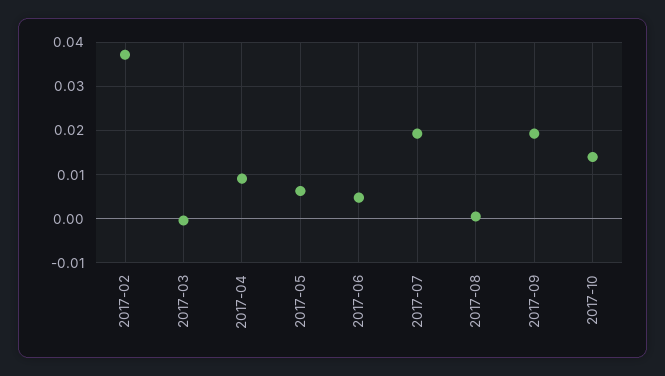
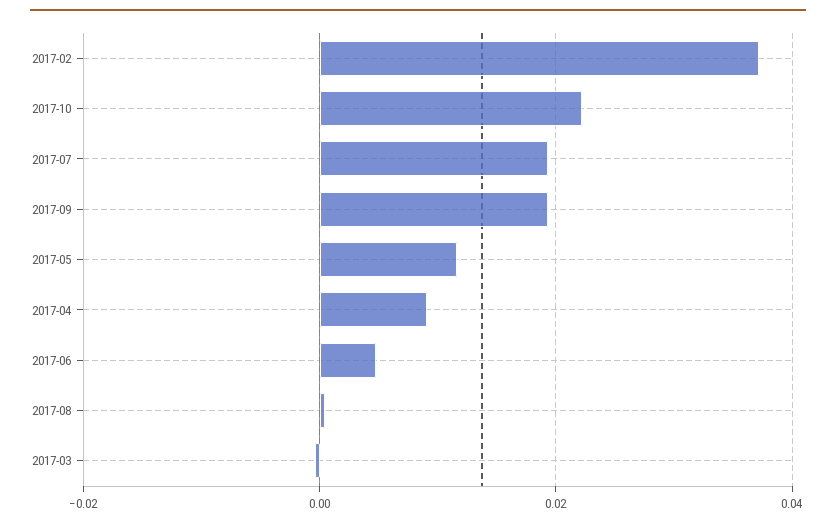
  {
    "2017-02": 0.038,
    "2017-03": 0,
    "2017-04": 0.01,
-   "2017-05": 0.006,
+   "2017-05": 0.012,
    "2017-06": 0.004,
    "2017-07": 0.02,
    "2017-08": 0,
    "2017-09": 0.02,
-   "2017-10": 0.014
+   "2017-10": 0.022
  }

